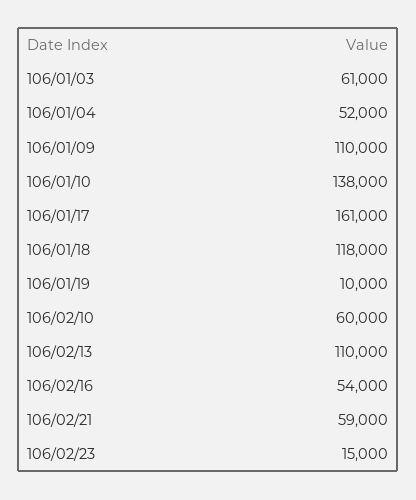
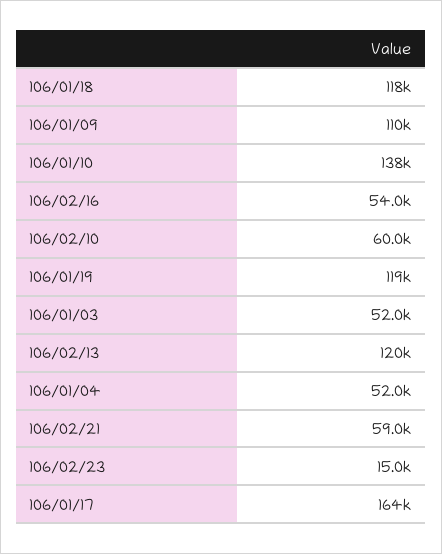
  {
-   "106/01/03": 61000,
+   "106/01/03": 52000,
    "106/01/04": 52000,
    "106/01/09": 110000,
    "106/01/10": 138000,
-   "106/01/17": 161000,
+   "106/01/17": 164000,
    "106/01/18": 118000,
-   "106/01/19": 10000,
+   "106/01/19": 119000,
    "106/02/10": 60000,
-   "106/02/13": 110000,
+   "106/02/13": 120000,
    "106/02/16": 54000,
    "106/02/21": 59000,
    "106/02/23": 15000
  }

